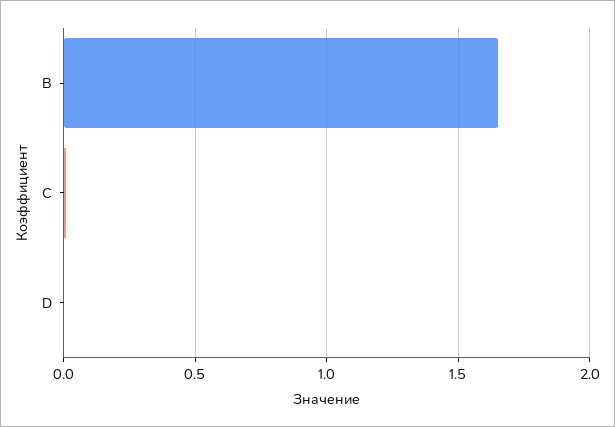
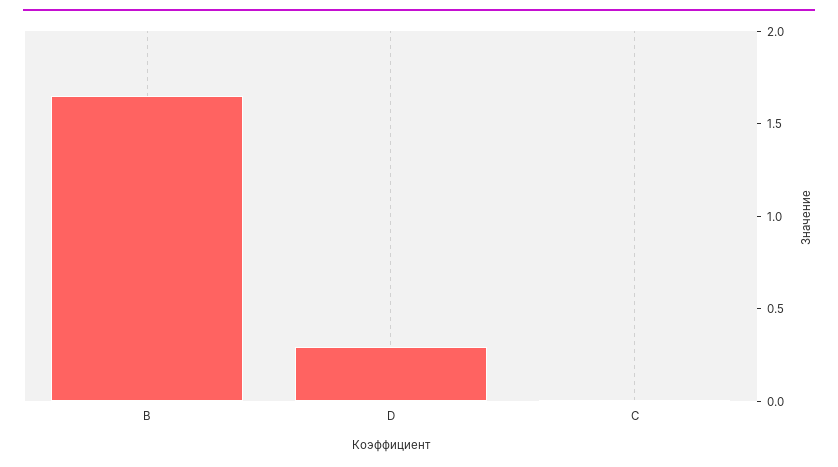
  {
    "B": 1.65,
    "C": 0,
-   "D": 0
+   "D": 0.3
  }

